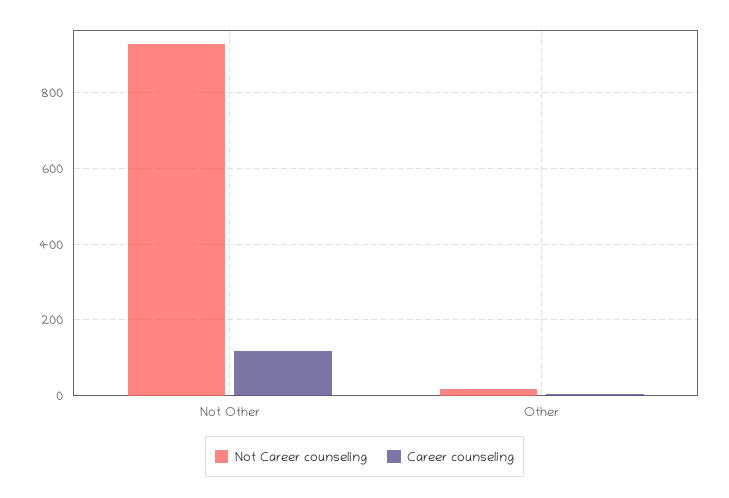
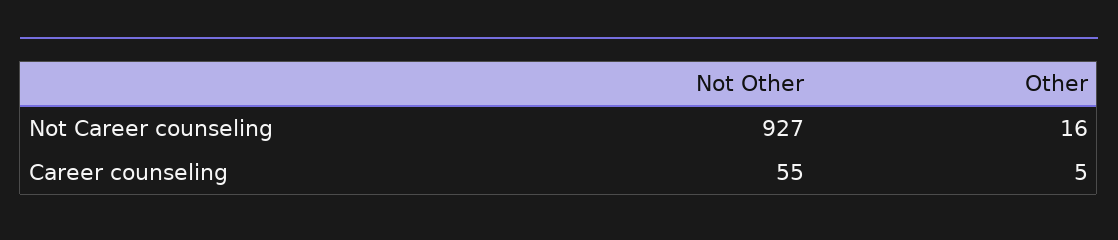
  {
    "Not Career counseling": {
      "Not Other": 927,
      "Other": 16
    },
    "Career counseling": {
-     "Not Other": 120,
+     "Not Other": 55,
      "Other": 5
    }
  }

